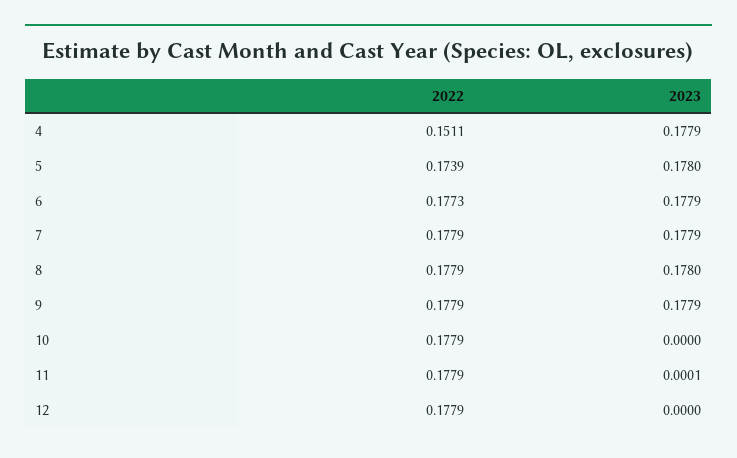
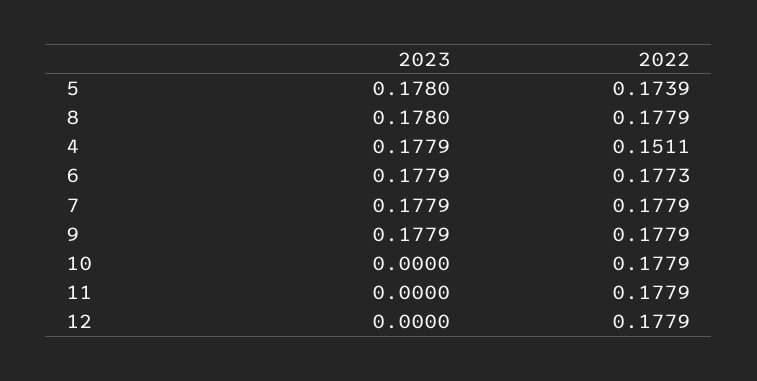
  {
    "2022": {
      "4": 0.1511,
      "5": 0.1739,
      "6": 0.1773,
      "7": 0.1779,
      "8": 0.1779,
      "9": 0.1779,
      "10": 0.1779,
      "11": 0.1779,
      "12": 0.1779
    },
    "2023": {
      "4": 0.1779,
      "5": 0.178,
      "6": 0.1779,
      "7": 0.1779,
      "8": 0.178,
      "9": 0.1779,
      "10": 0,
-     "11": 0.0001,
+     "11": 0,
      "12": 0
    }
  }

